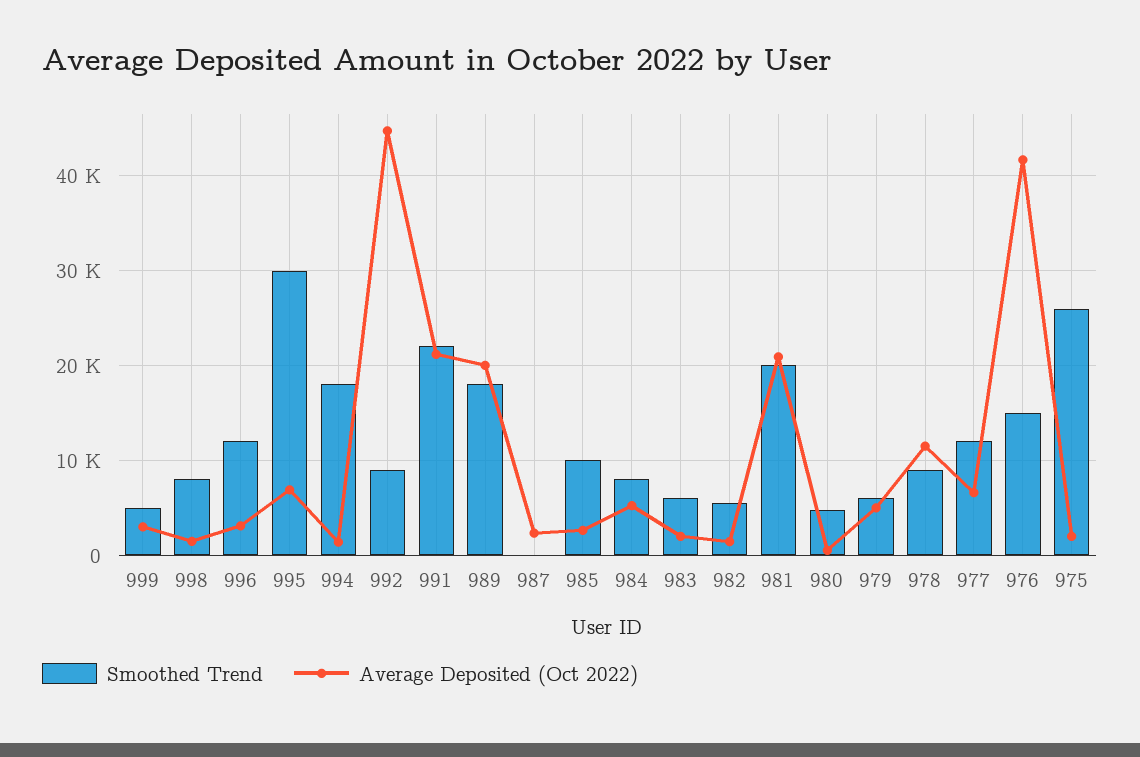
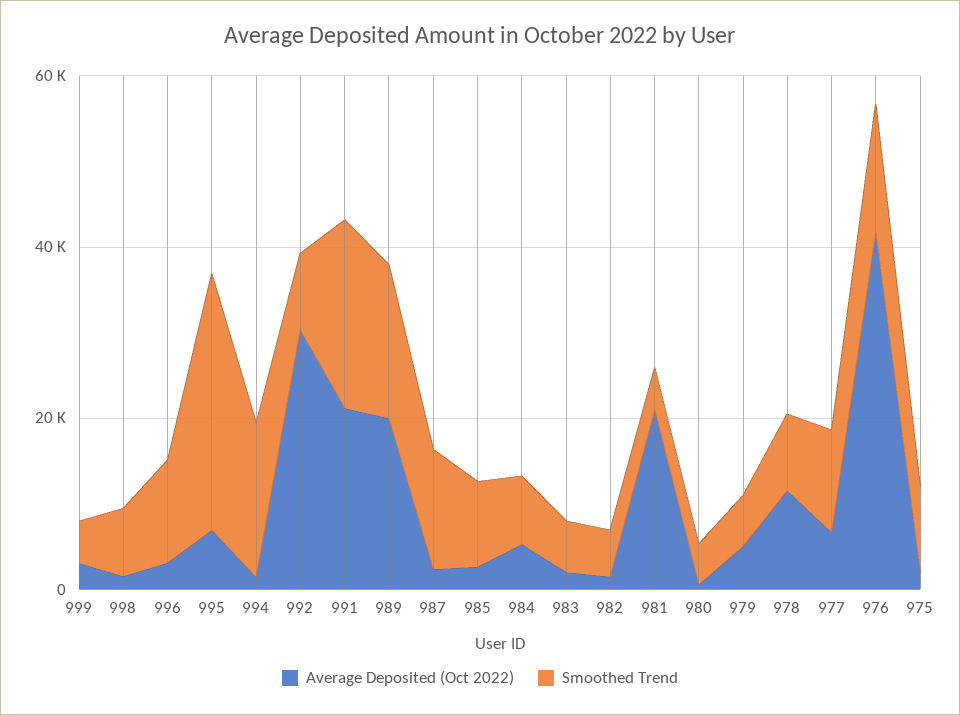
  {
    "Smoothed Trend": {
      "999": 5000,
      "998": 8000,
      "996": 12000,
      "995": 30000,
      "994": 18000,
      "992": 9000,
      "991": 22000,
      "989": 18000,
-     "987": 0,
+     "987": 15000,
      "985": 10000,
      "984": 8000,
      "983": 6000,
      "982": 6000,
-     "981": 20000,
+     "981": 5000,
      "980": 5000,
      "979": 6000,
      "978": 9000,
      "977": 12000,
      "976": 15000,
-     "975": 26000
+     "975": 10000
    },
    "Average Deposited (Oct 2022)": {
      "999": 3000,
      "998": 1000,
      "996": 3000,
      "995": 7000,
      "994": 1000,
-     "992": 45000,
+     "992": 30000,
      "991": 21000,
      "989": 20000,
      "987": 2000,
      "985": 3000,
      "984": 5000,
      "983": 2000,
      "982": 1000,
      "981": 21000,
      "980": 1000,
      "979": 5000,
      "978": 12000,
      "977": 7000,
      "976": 42000,
      "975": 2000
    }
  }

